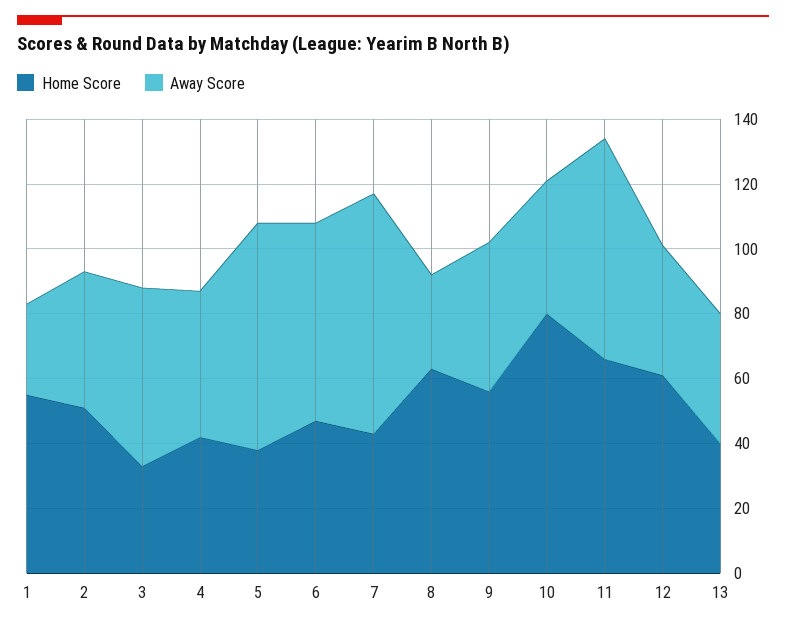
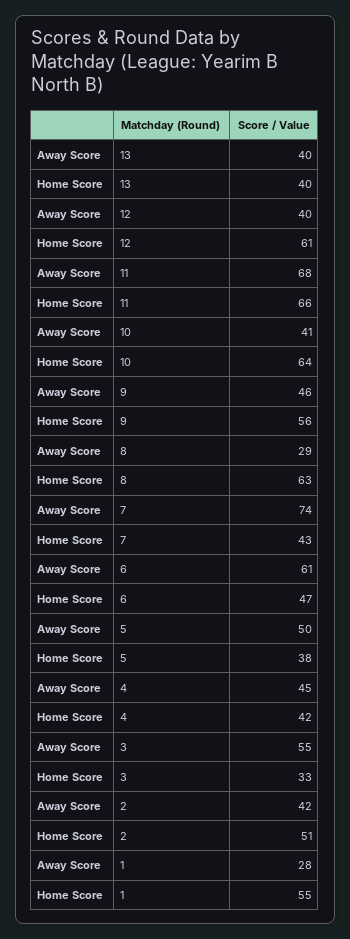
  {
    "Home Score": {
      "1": 55,
      "2": 51,
      "3": 33,
      "4": 42,
      "5": 38,
      "6": 47,
      "7": 43,
      "8": 63,
      "9": 56,
-     "10": 80,
+     "10": 64,
      "11": 66,
      "12": 61,
      "13": 40
    },
    "Away Score": {
      "1": 28,
      "2": 42,
      "3": 55,
      "4": 45,
-     "5": 70,
+     "5": 50,
      "6": 61,
      "7": 74,
      "8": 29,
      "9": 46,
      "10": 41,
      "11": 68,
      "12": 40,
      "13": 40
    }
  }

